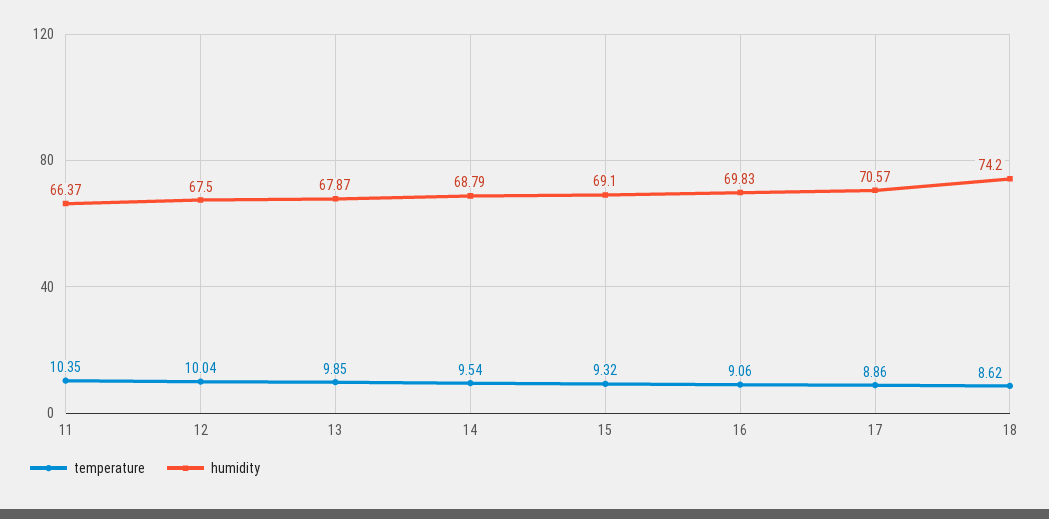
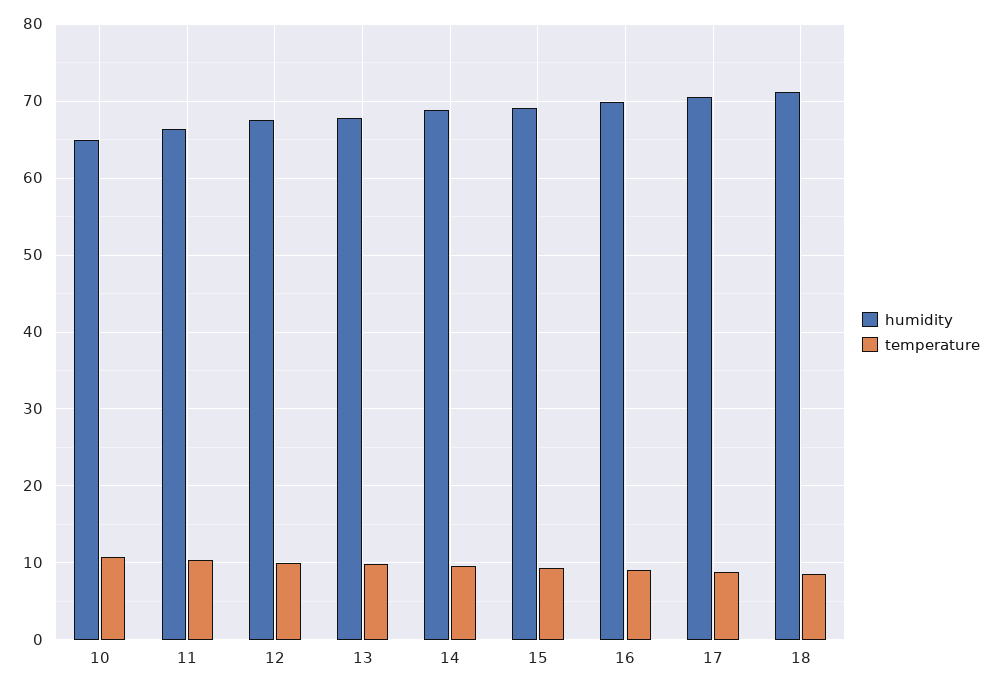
  {
    "temperature": {
      "11": 10.35,
      "12": 10.04,
      "13": 9.85,
      "14": 9.54,
      "15": 9.32,
      "16": 9.06,
      "17": 8.86,
-     "18": 8.62
+     "18": 8.62,
+     "10": 11
    },
    "humidity": {
      "11": 66.37,
      "12": 67.5,
      "13": 67.87,
      "14": 68.79,
      "15": 69.1,
      "16": 69.83,
      "17": 70.57,
-     "18": 74.2
+     "18": 71,
+     "10": 65
    }
  }

